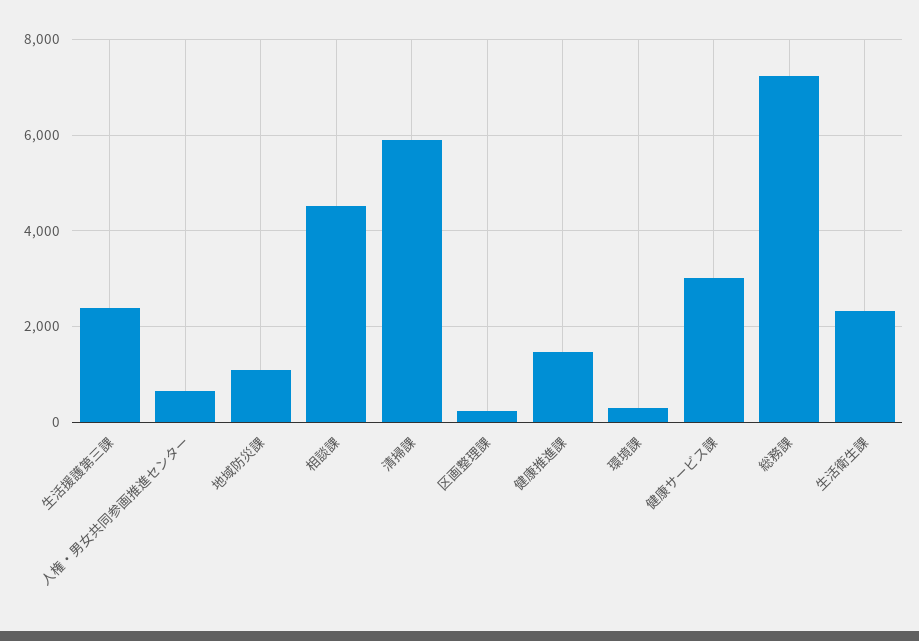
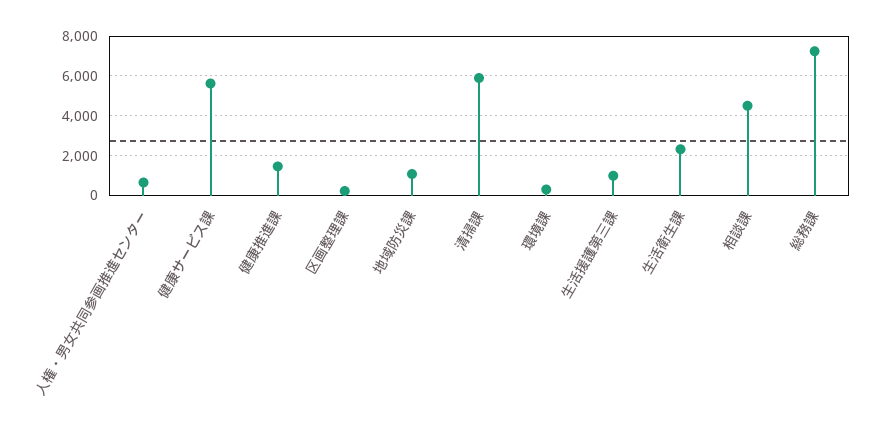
  {
-   "生活援護第三課": 2400,
+   "生活援護第三課": 1000,
    "人権・男女共同参画推進センター": 600,
    "地域防災課": 1000,
    "相談課": 4600,
    "清掃課": 5800,
    "区画整理課": 200,
    "健康推進課": 1400,
    "環境課": 400,
-   "健康サービス課": 3000,
+   "健康サービス課": 5500,
    "総務課": 7200,
    "生活衛生課": 2400
  }

